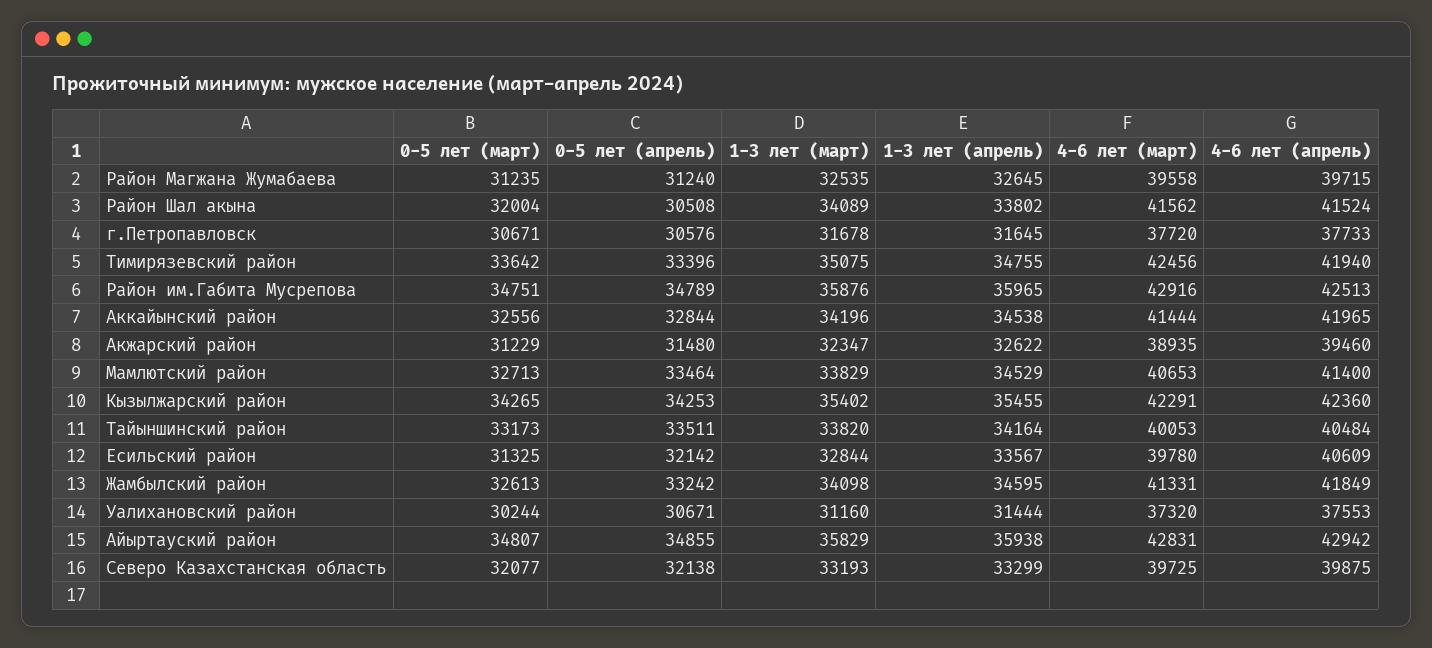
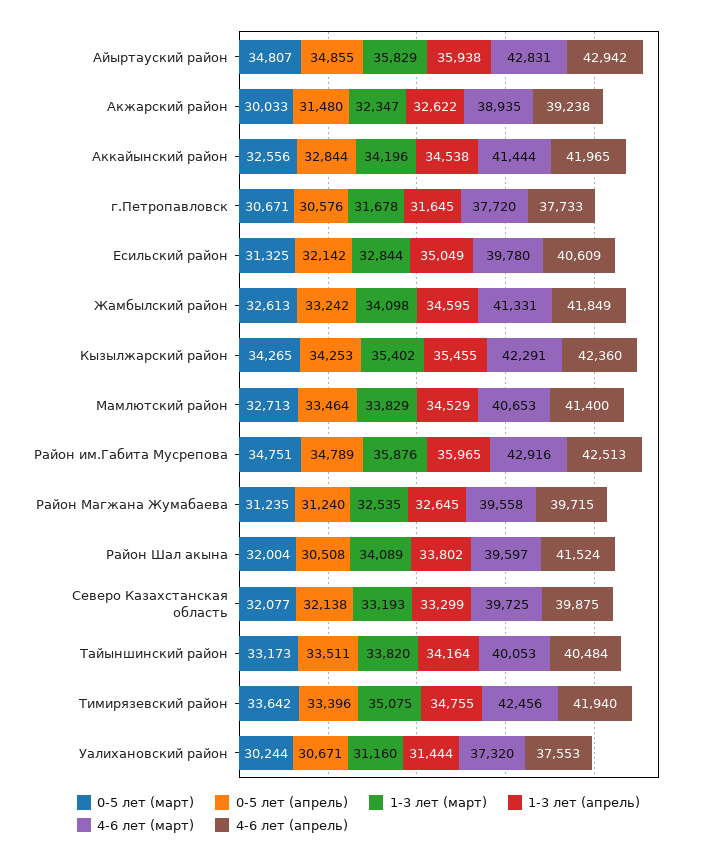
  {
    "0-5 лет (март)": {
      "Район Магжана Жумабаева": 31235,
      "Район Шал акына": 32004,
      "г.Петропавловск": 30671,
      "Тимирязевский район": 33642,
      "Район им.Габита Мусрепова": 34751,
      "Аккайынский район": 32556,
-     "Акжарский район": 31229,
+     "Акжарский район": 30033,
      "Мамлютский район": 32713,
      "Кызылжарский район": 34265,
      "Тайыншинский район": 33173,
      "Есильский район": 31325,
      "Жамбылский район": 32613,
      "Уалихановский район": 30244,
      "Айыртауский район": 34807,
      "Северо Казахстанская область": 32077
    },
    "0-5 лет (апрель)": {
      "Район Магжана Жумабаева": 31240,
      "Район Шал акына": 30508,
      "г.Петропавловск": 30576,
      "Тимирязевский район": 33396,
      "Район им.Габита Мусрепова": 34789,
      "Аккайынский район": 32844,
      "Акжарский район": 31480,
      "Мамлютский район": 33464,
      "Кызылжарский район": 34253,
      "Тайыншинский район": 33511,
      "Есильский район": 32142,
      "Жамбылский район": 33242,
      "Уалихановский район": 30671,
      "Айыртауский район": 34855,
      "Северо Казахстанская область": 32138
    },
    "1-3 лет (март)": {
      "Район Магжана Жумабаева": 32535,
      "Район Шал акына": 34089,
      "г.Петропавловск": 31678,
      "Тимирязевский район": 35075,
      "Район им.Габита Мусрепова": 35876,
      "Аккайынский район": 34196,
      "Акжарский район": 32347,
      "Мамлютский район": 33829,
      "Кызылжарский район": 35402,
      "Тайыншинский район": 33820,
      "Есильский район": 32844,
      "Жамбылский район": 34098,
      "Уалихановский район": 31160,
      "Айыртауский район": 35829,
      "Северо Казахстанская область": 33193
    },
    "1-3 лет (апрель)": {
      "Район Магжана Жумабаева": 32645,
      "Район Шал акына": 33802,
      "г.Петропавловск": 31645,
      "Тимирязевский район": 34755,
      "Район им.Габита Мусрепова": 35965,
      "Аккайынский район": 34538,
      "Акжарский район": 32622,
      "Мамлютский район": 34529,
      "Кызылжарский район": 35455,
      "Тайыншинский район": 34164,
-     "Есильский район": 33567,
+     "Есильский район": 35049,
      "Жамбылский район": 34595,
      "Уалихановский район": 31444,
      "Айыртауский район": 35938,
      "Северо Казахстанская область": 33299
    },
    "4-6 лет (март)": {
      "Район Магжана Жумабаева": 39558,
-     "Район Шал акына": 41562,
+     "Район Шал акына": 39597,
      "г.Петропавловск": 37720,
      "Тимирязевский район": 42456,
      "Район им.Габита Мусрепова": 42916,
      "Аккайынский район": 41444,
      "Акжарский район": 38935,
      "Мамлютский район": 40653,
      "Кызылжарский район": 42291,
      "Тайыншинский район": 40053,
      "Есильский район": 39780,
      "Жамбылский район": 41331,
      "Уалихановский район": 37320,
      "Айыртауский район": 42831,
      "Северо Казахстанская область": 39725
    },
    "4-6 лет (апрель)": {
      "Район Магжана Жумабаева": 39715,
      "Район Шал акына": 41524,
      "г.Петропавловск": 37733,
      "Тимирязевский район": 41940,
      "Район им.Габита Мусрепова": 42513,
      "Аккайынский район": 41965,
-     "Акжарский район": 39460,
+     "Акжарский район": 39238,
      "Мамлютский район": 41400,
      "Кызылжарский район": 42360,
      "Тайыншинский район": 40484,
      "Есильский район": 40609,
      "Жамбылский район": 41849,
      "Уалихановский район": 37553,
      "Айыртауский район": 42942,
      "Северо Казахстанская область": 39875
    }
  }

